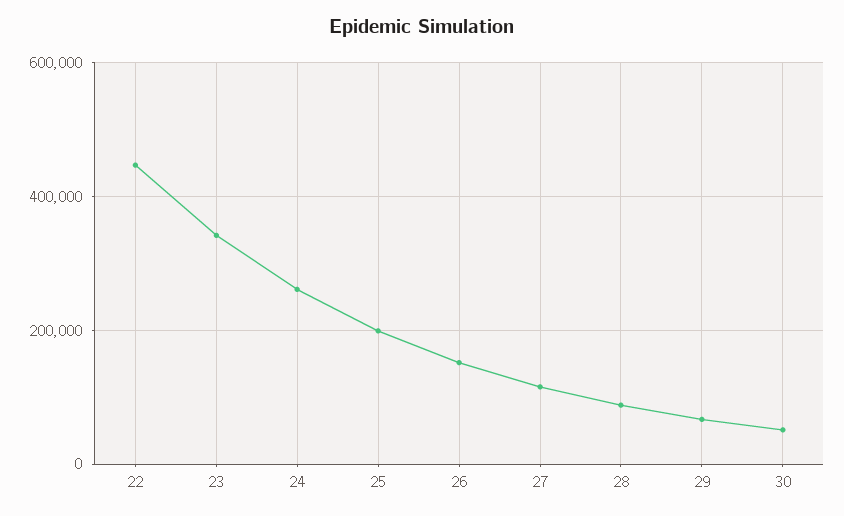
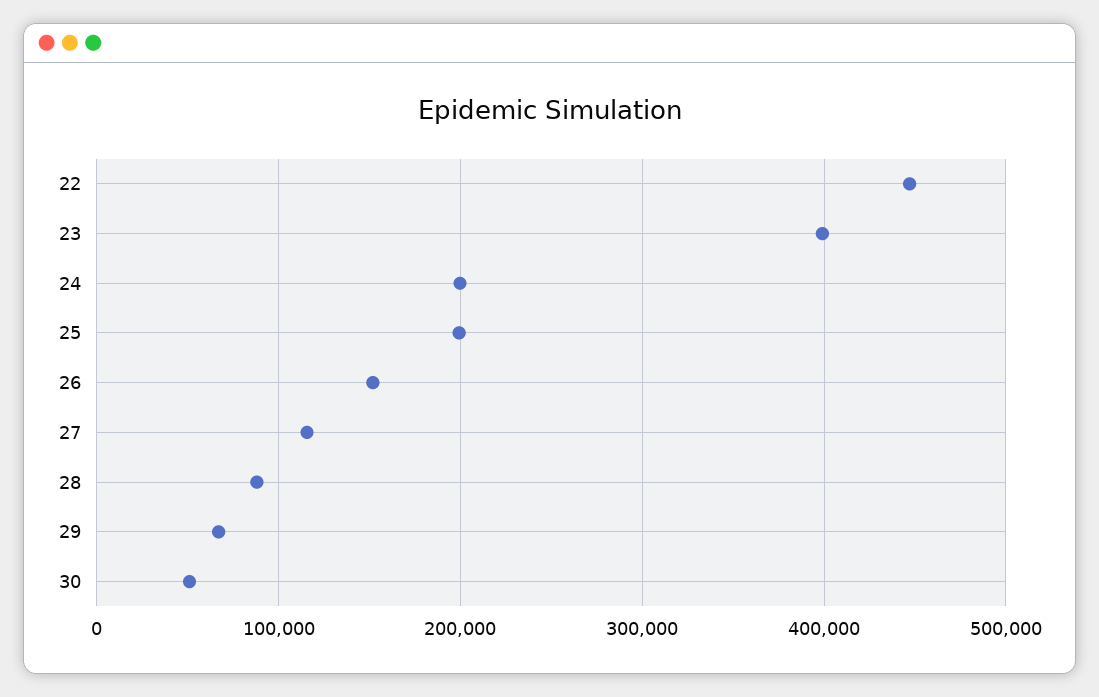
  {
    "22": 450000,
-   "23": 340000,
+   "23": 400000,
-   "24": 260000,
+   "24": 200000,
    "25": 200000,
    "26": 150000,
    "27": 120000,
    "28": 90000,
    "29": 70000,
    "30": 50000
  }

